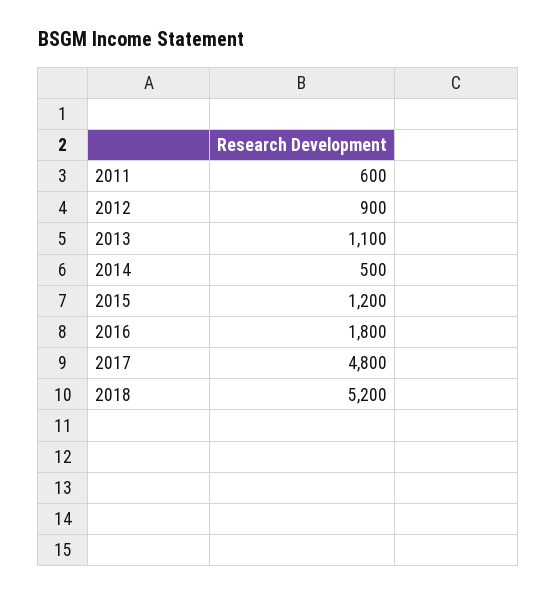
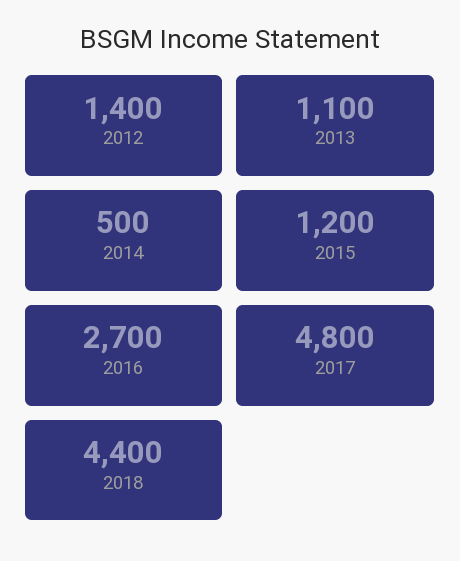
  {
-   "2011": 600,
-   "2012": 900,
+   "2012": 1400,
    "2013": 1100,
    "2014": 500,
    "2015": 1200,
-   "2016": 1800,
+   "2016": 2700,
    "2017": 4800,
-   "2018": 5200
+   "2018": 4400
  }

